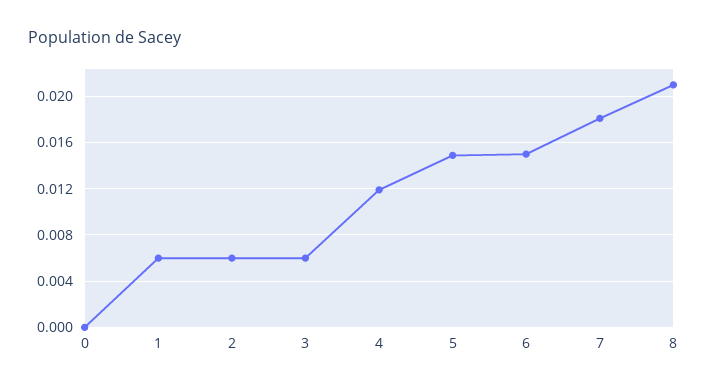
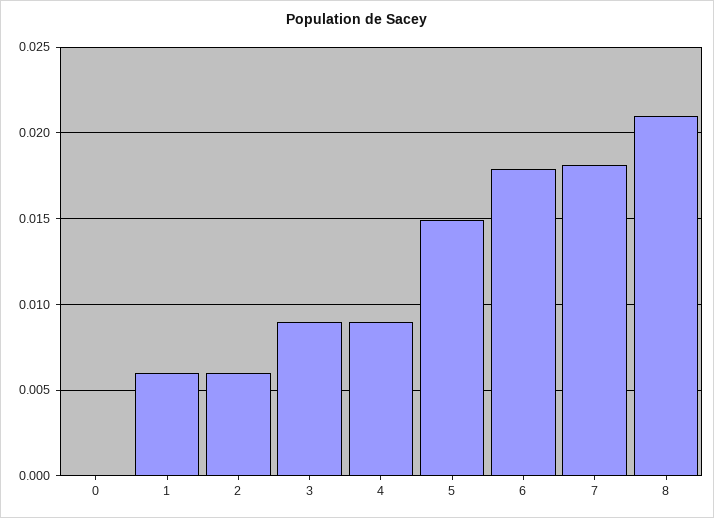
  {
    "0": 0,
    "1": 0.006,
    "2": 0.006,
-   "3": 0.006,
+   "3": 0.009,
-   "4": 0.012,
+   "4": 0.009,
    "5": 0.015,
-   "6": 0.015,
+   "6": 0.018,
    "7": 0.018,
    "8": 0.021
  }

